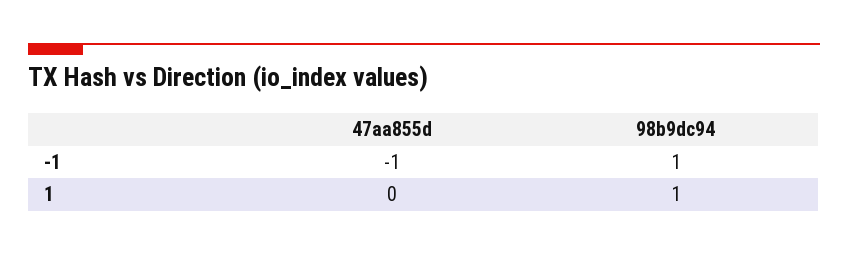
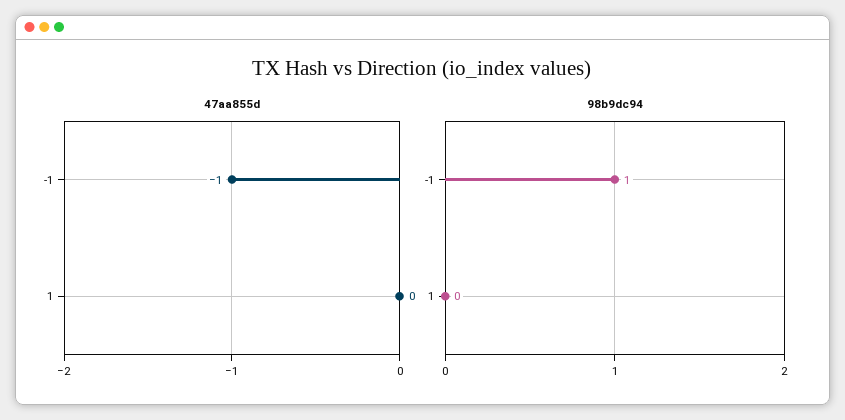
  {
    "47aa855d": {
      "-1": -1,
      "1": 0
    },
    "98b9dc94": {
      "-1": 1,
-     "1": 1
+     "1": 0
    }
  }

